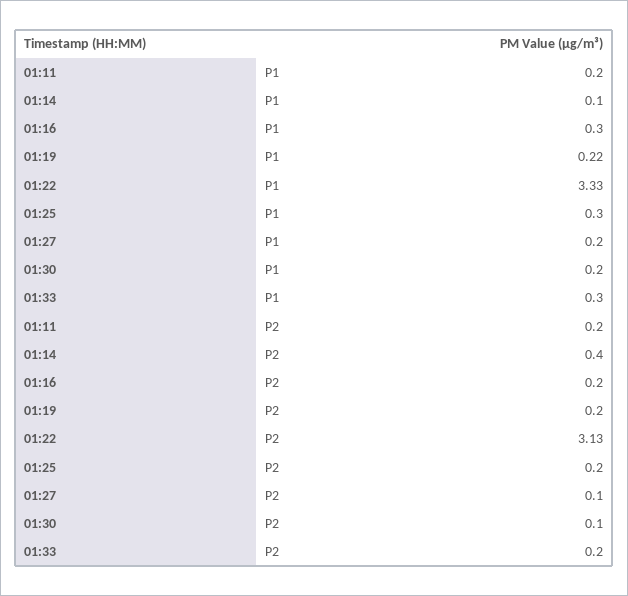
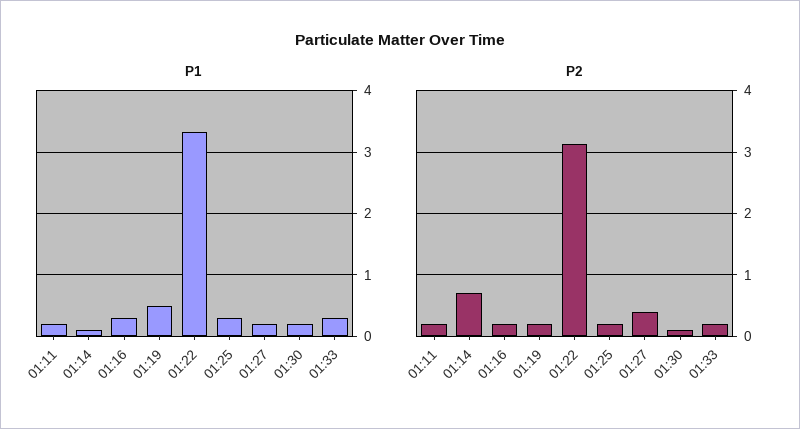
  {
    "P1": {
      "01:11": 0.2,
      "01:14": 0.1,
      "01:16": 0.3,
-     "01:19": 0.22,
+     "01:19": 0.5,
      "01:22": 3.33,
      "01:25": 0.3,
      "01:27": 0.2,
      "01:30": 0.2,
      "01:33": 0.3
    },
    "P2": {
      "01:11": 0.2,
-     "01:14": 0.4,
+     "01:14": 0.7,
      "01:16": 0.2,
      "01:19": 0.2,
      "01:22": 3.13,
      "01:25": 0.2,
-     "01:27": 0.1,
+     "01:27": 0.4,
      "01:30": 0.1,
      "01:33": 0.2
    }
  }

